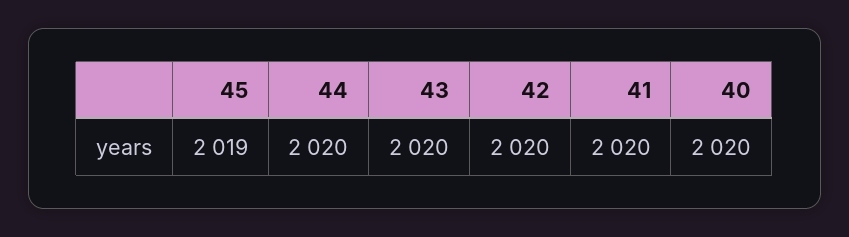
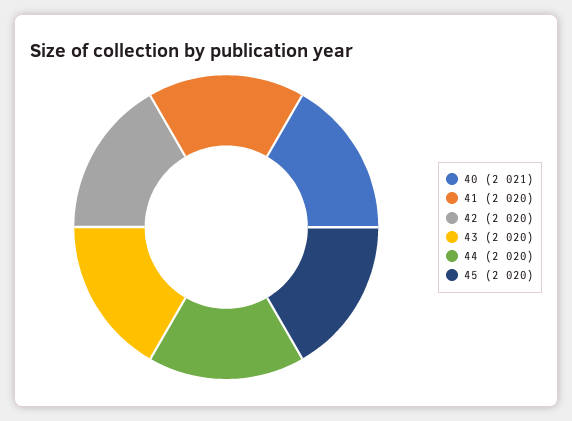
  {
-   "45": 2019,
+   "45": 2020,
    "44": 2020,
    "43": 2020,
    "42": 2020,
    "41": 2020,
-   "40": 2020
+   "40": 2021
  }

